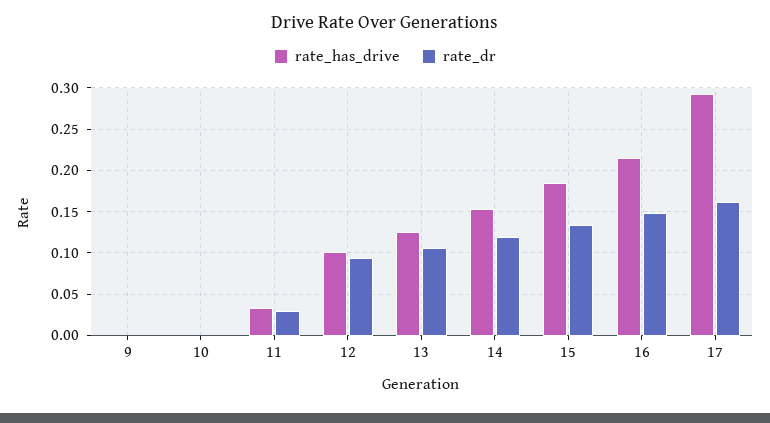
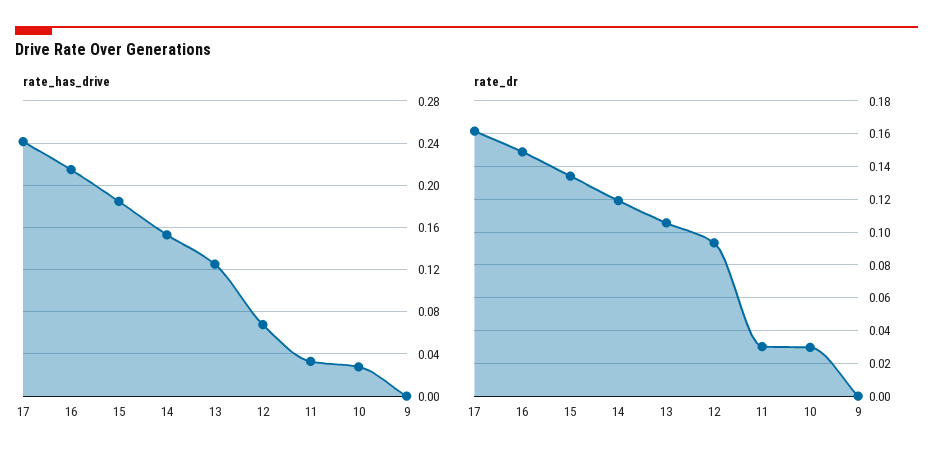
  {
    "rate_has_drive": {
      "9": 0,
-     "10": 0,
+     "10": 0.03,
      "11": 0.03,
-     "12": 0.1,
+     "12": 0.07,
      "13": 0.13,
      "14": 0.15,
      "15": 0.18,
      "16": 0.21,
-     "17": 0.29
+     "17": 0.24
    },
    "rate_dr": {
      "9": 0,
-     "10": 0,
+     "10": 0.03,
      "11": 0.03,
      "12": 0.095,
      "13": 0.105,
      "14": 0.12,
      "15": 0.135,
      "16": 0.15,
      "17": 0.16
    }
  }

